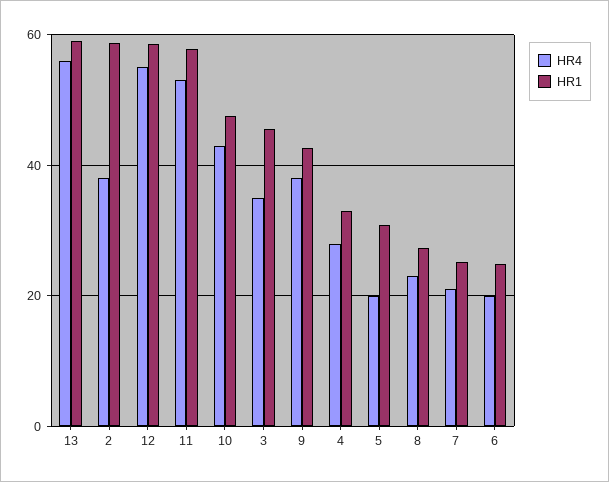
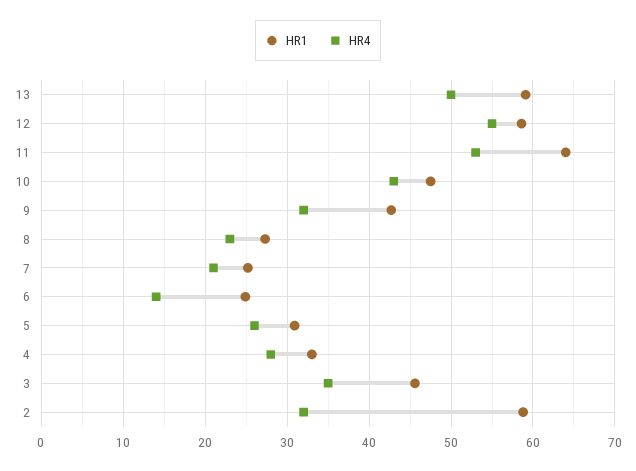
  {
    "HR4": {
-     "13": 56,
+     "13": 50,
-     "2": 38,
+     "2": 32,
      "12": 55,
      "11": 53,
      "10": 43,
      "3": 35,
-     "9": 38,
+     "9": 32,
      "4": 28,
-     "5": 20,
+     "5": 26,
      "8": 23,
      "7": 21,
-     "6": 20
+     "6": 14
    },
    "HR1": {
      "13": 59,
      "2": 59,
      "12": 59,
-     "11": 58,
+     "11": 64,
      "10": 48,
      "3": 46,
      "9": 43,
      "4": 33,
      "5": 31,
      "8": 27,
      "7": 25,
      "6": 25
    }
  }

